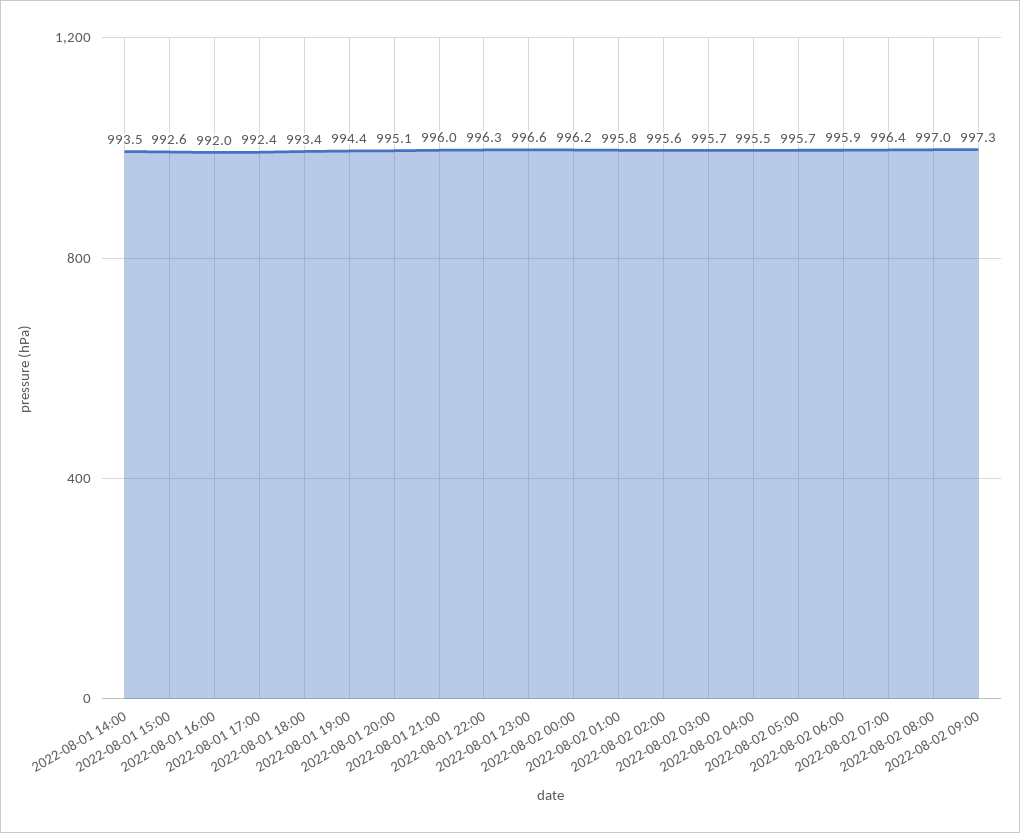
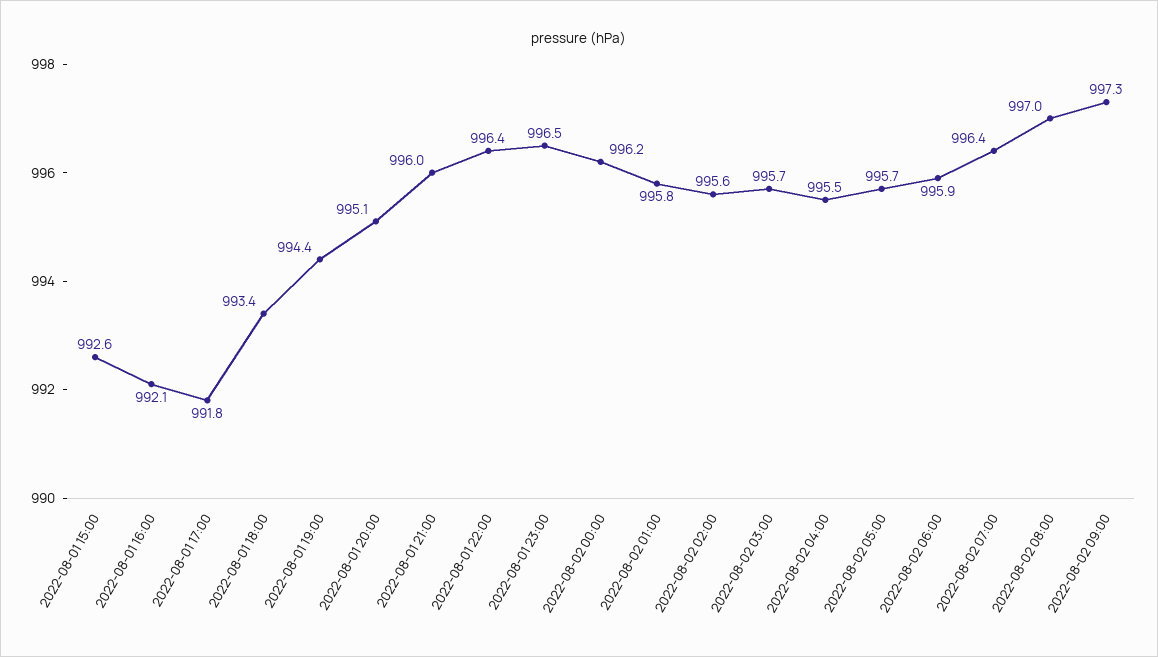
  {
-   "2022-08-01 14:00": 993.5,
    "2022-08-01 15:00": 992.6,
-   "2022-08-01 16:00": 992,
+   "2022-08-01 16:00": 992.1,
-   "2022-08-01 17:00": 992.4,
+   "2022-08-01 17:00": 991.8,
    "2022-08-01 18:00": 993.4,
    "2022-08-01 19:00": 994.4,
    "2022-08-01 20:00": 995.1,
    "2022-08-01 21:00": 996,
-   "2022-08-01 22:00": 996.3,
+   "2022-08-01 22:00": 996.4,
-   "2022-08-01 23:00": 996.6,
+   "2022-08-01 23:00": 996.5,
    "2022-08-02 00:00": 996.2,
    "2022-08-02 01:00": 995.8,
    "2022-08-02 02:00": 995.6,
    "2022-08-02 03:00": 995.7,
    "2022-08-02 04:00": 995.5,
    "2022-08-02 05:00": 995.7,
    "2022-08-02 06:00": 995.9,
    "2022-08-02 07:00": 996.4,
    "2022-08-02 08:00": 997,
    "2022-08-02 09:00": 997.3
  }

